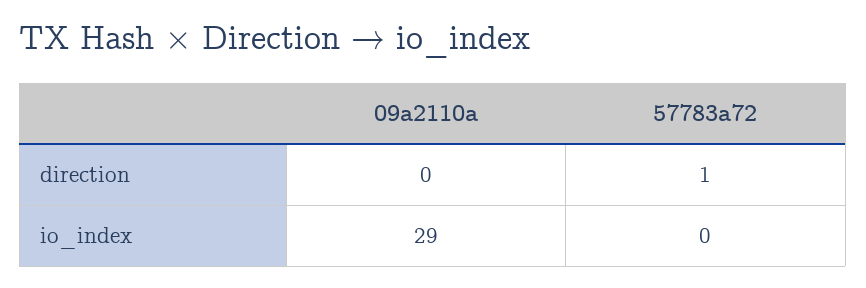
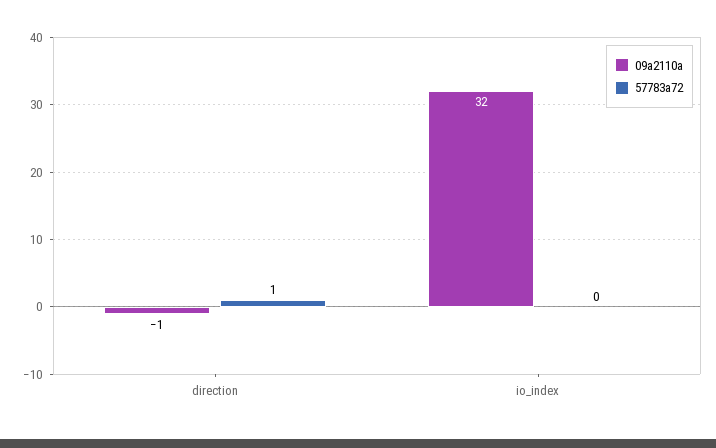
  {
    "09a2110a": {
-     "direction": 0,
+     "direction": -1,
-     "io_index": 29
+     "io_index": 32
    },
    "57783a72": {
      "direction": 1,
      "io_index": 0
    }
  }

